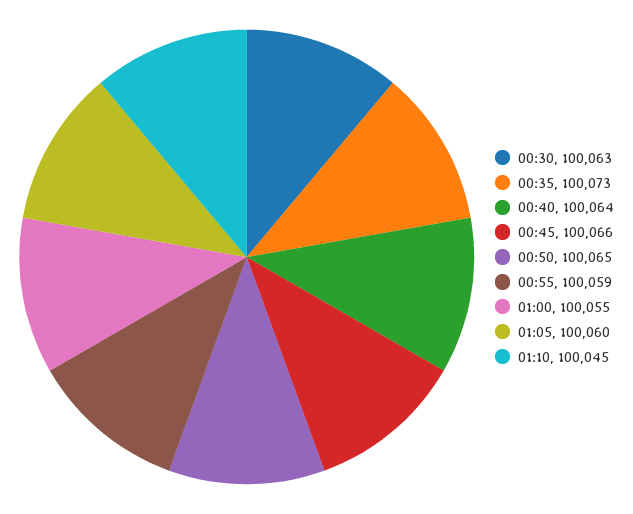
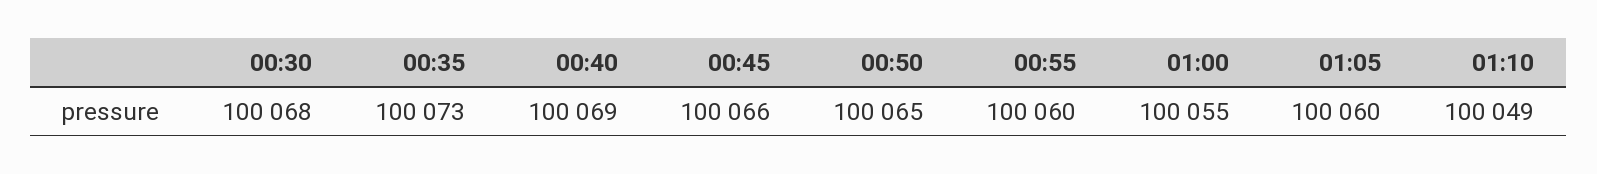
  {
-   "00:30": 100063,
+   "00:30": 100068,
    "00:35": 100073,
-   "00:40": 100064,
+   "00:40": 100069,
    "00:45": 100066,
    "00:50": 100065,
-   "00:55": 100059,
+   "00:55": 100060,
    "01:00": 100055,
    "01:05": 100060,
-   "01:10": 100045
+   "01:10": 100049
  }

